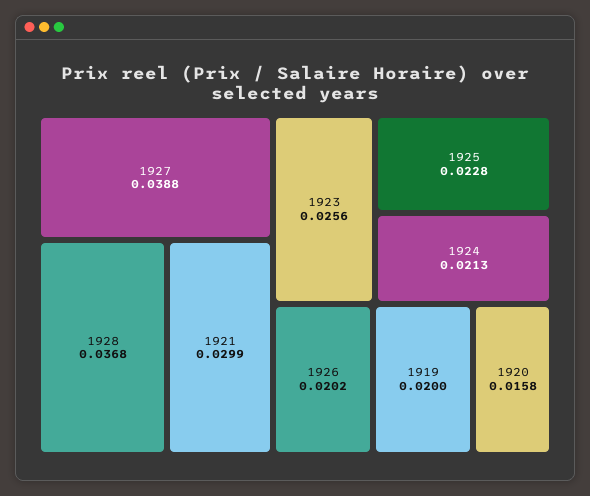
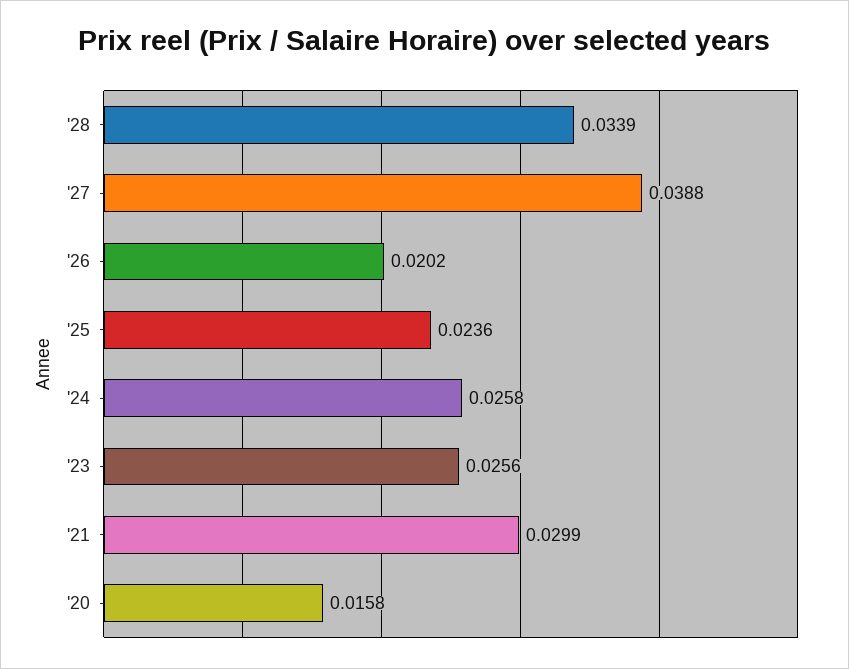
  {
    "1927": 0.0388,
-   "1928": 0.0368,
+   "1928": 0.0339,
    "1921": 0.0299,
    "1923": 0.0256,
-   "1925": 0.0228,
+   "1925": 0.0236,
-   "1924": 0.0213,
+   "1924": 0.0258,
    "1926": 0.0202,
-   "1919": 0.02,
    "1920": 0.0158
  }

